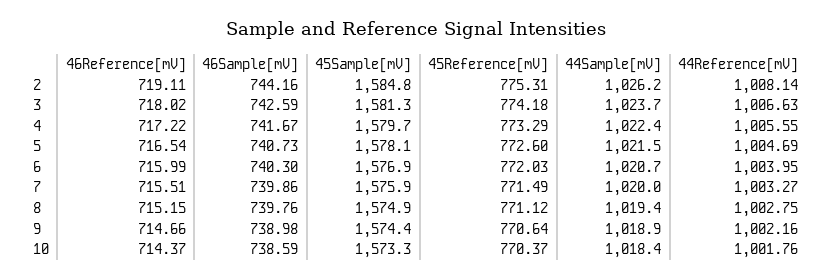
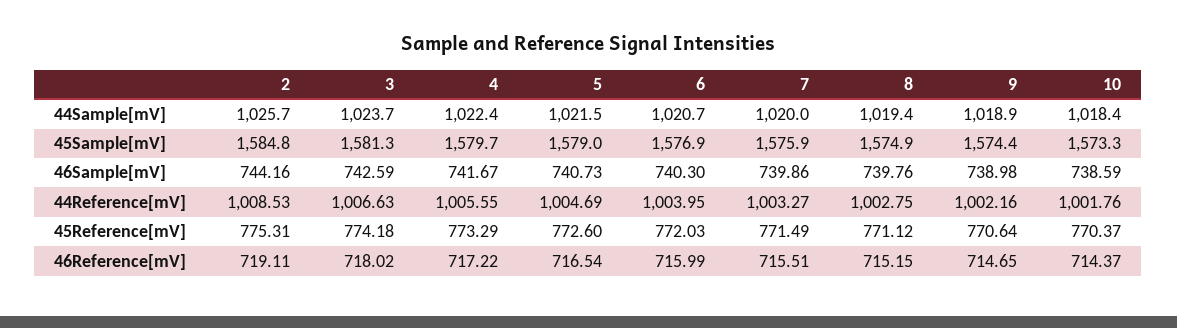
  {
    "46Reference[mV]": {
      "2": 719.11,
      "3": 718.02,
      "4": 717.22,
      "5": 716.54,
      "6": 715.99,
      "7": 715.51,
      "8": 715.15,
-     "9": 714.66,
+     "9": 714.65,
      "10": 714.37
    },
    "46Sample[mV]": {
      "2": 744.16,
      "3": 742.59,
      "4": 741.67,
      "5": 740.73,
      "6": 740.3,
      "7": 739.86,
      "8": 739.76,
      "9": 738.98,
      "10": 738.59
    },
    "45Sample[mV]": {
      "2": 1584.8,
      "3": 1581.3,
      "4": 1579.7,
-     "5": 1578.1,
+     "5": 1579,
      "6": 1576.9,
      "7": 1575.9,
      "8": 1574.9,
      "9": 1574.4,
      "10": 1573.3
    },
    "45Reference[mV]": {
      "2": 775.31,
      "3": 774.18,
      "4": 773.29,
      "5": 772.6,
      "6": 772.03,
      "7": 771.49,
      "8": 771.12,
      "9": 770.64,
      "10": 770.37
    },
    "44Sample[mV]": {
-     "2": 1026.2,
+     "2": 1025.7,
      "3": 1023.7,
      "4": 1022.4,
      "5": 1021.5,
      "6": 1020.7,
      "7": 1020,
      "8": 1019.4,
      "9": 1018.9,
      "10": 1018.4
    },
    "44Reference[mV]": {
-     "2": 1008.14,
+     "2": 1008.53,
      "3": 1006.63,
      "4": 1005.55,
      "5": 1004.69,
      "6": 1003.95,
      "7": 1003.27,
      "8": 1002.75,
      "9": 1002.16,
      "10": 1001.76
    }
  }

